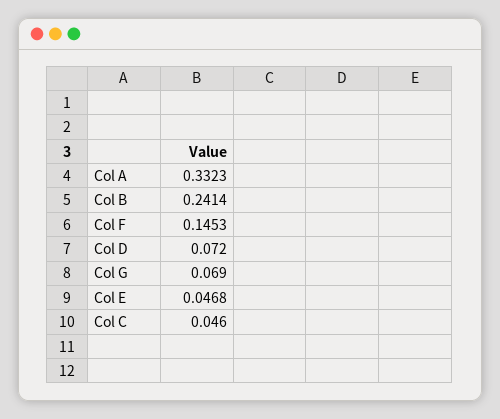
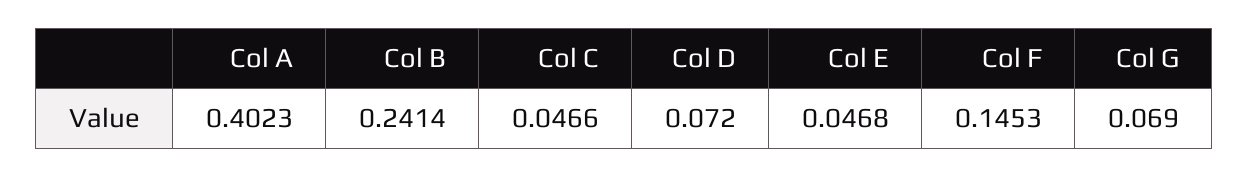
  {
-   "Col A": 0.3323,
+   "Col A": 0.4023,
    "Col B": 0.2414,
    "Col F": 0.1453,
    "Col D": 0.072,
    "Col G": 0.069,
    "Col E": 0.0468,
-   "Col C": 0.046
+   "Col C": 0.0466
  }

